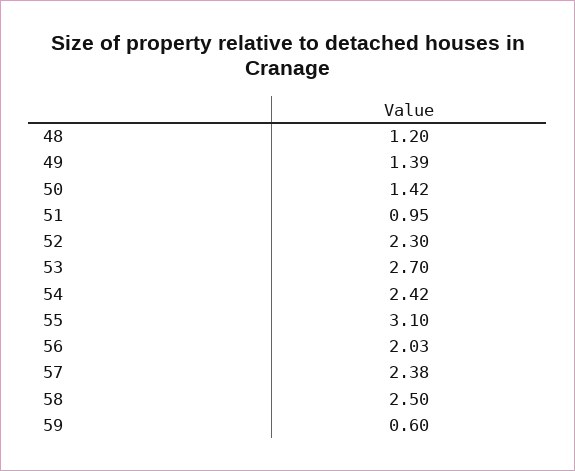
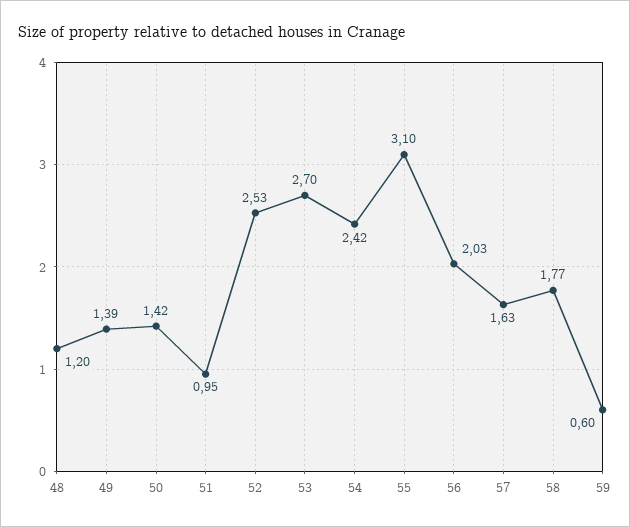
  {
    "48": 1.2,
    "49": 1.39,
    "50": 1.42,
    "51": 0.95,
-   "52": 2.3,
+   "52": 2.53,
    "53": 2.7,
    "54": 2.42,
    "55": 3.1,
    "56": 2.03,
-   "57": 2.38,
+   "57": 1.63,
-   "58": 2.5,
+   "58": 1.77,
    "59": 0.6
  }

